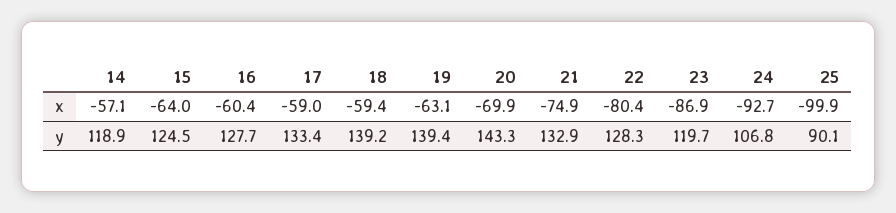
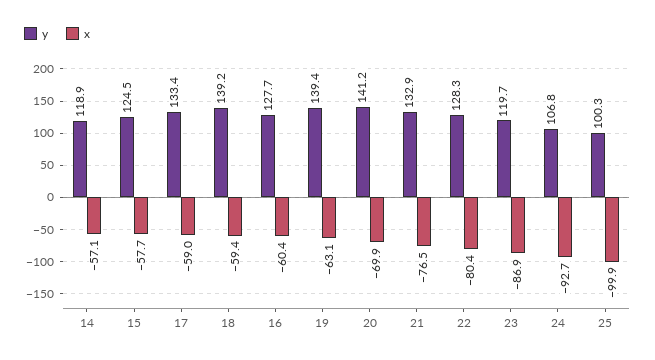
  {
    "x": {
      "14": -57.1,
-     "15": -64,
+     "15": -57.7,
      "16": -60.4,
      "17": -59,
      "18": -59.4,
      "19": -63.1,
      "20": -69.9,
-     "21": -74.9,
+     "21": -76.5,
      "22": -80.4,
      "23": -86.9,
      "24": -92.7,
      "25": -99.9
    },
    "y": {
      "14": 118.9,
      "15": 124.5,
      "16": 127.7,
      "17": 133.4,
      "18": 139.2,
      "19": 139.4,
-     "20": 143.3,
+     "20": 141.2,
      "21": 132.9,
      "22": 128.3,
      "23": 119.7,
      "24": 106.8,
-     "25": 90.1
+     "25": 100.3
    }
  }

